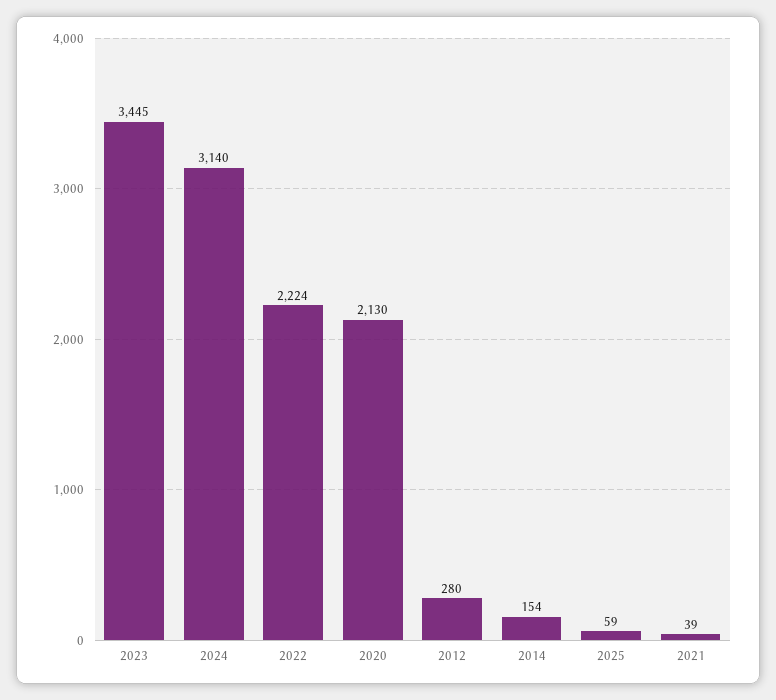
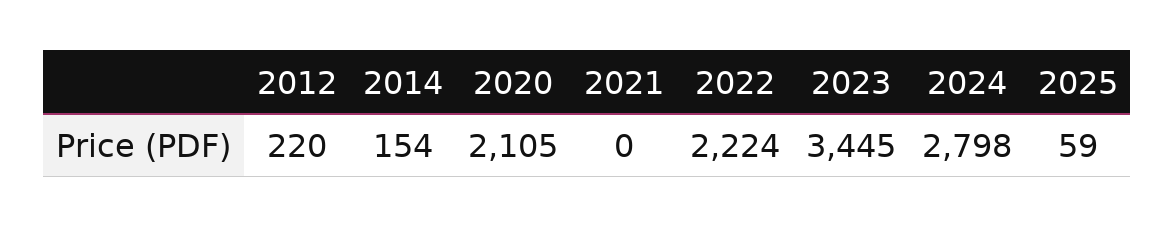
  {
    "2023": 3445,
-   "2024": 3140,
+   "2024": 2798,
    "2022": 2224,
-   "2020": 2130,
+   "2020": 2105,
-   "2012": 280,
+   "2012": 220,
    "2014": 154,
    "2025": 59,
-   "2021": 39
+   "2021": 0
  }

